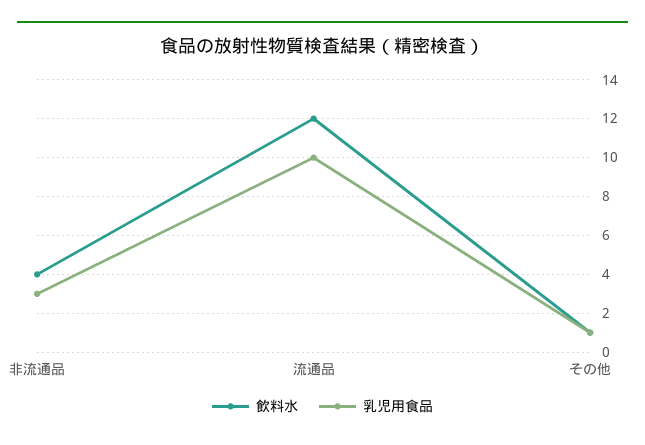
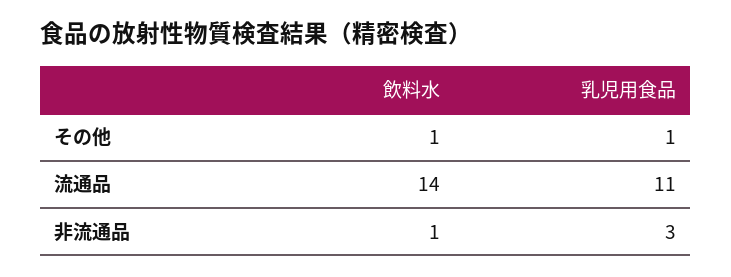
  {
    "飲料水": {
-     "非流通品": 4,
+     "非流通品": 1,
-     "流通品": 12,
+     "流通品": 14,
      "その他": 1
    },
    "乳児用食品": {
      "非流通品": 3,
-     "流通品": 10,
+     "流通品": 11,
      "その他": 1
    }
  }

